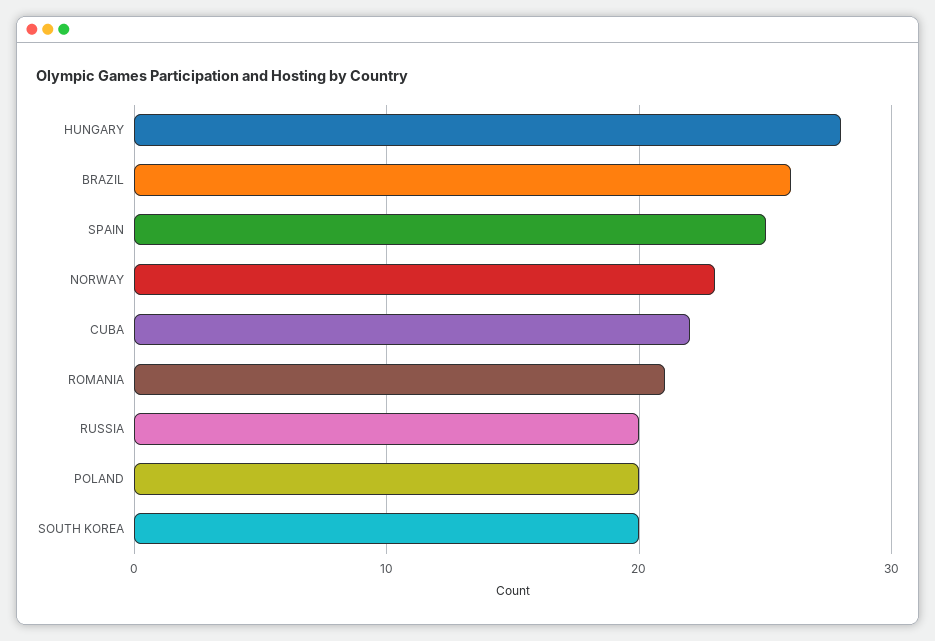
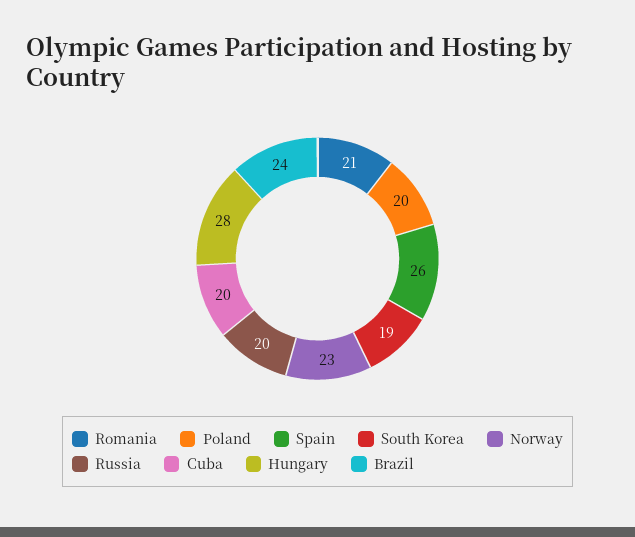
  {
    "HUNGARY": 28,
-   "BRAZIL": 26,
+   "BRAZIL": 24,
-   "SPAIN": 25,
+   "SPAIN": 26,
    "NORWAY": 23,
-   "CUBA": 22,
+   "CUBA": 20,
    "ROMANIA": 21,
    "RUSSIA": 20,
    "POLAND": 20,
-   "SOUTH KOREA": 20
+   "SOUTH KOREA": 19
  }

